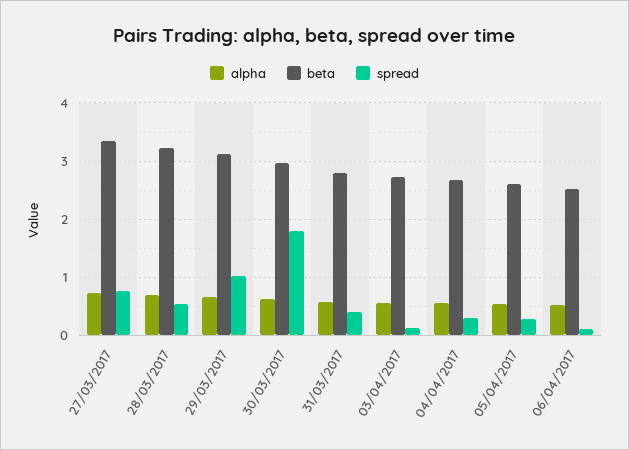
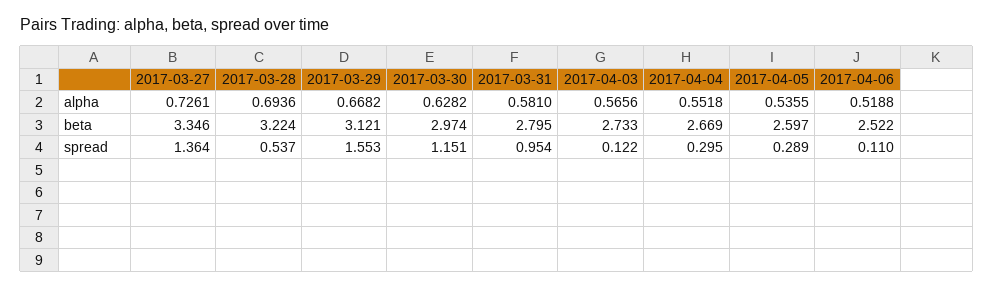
  {
    "alpha": {
      "27/03/2017": 0.7261,
      "28/03/2017": 0.6936,
      "29/03/2017": 0.6682,
      "30/03/2017": 0.6282,
      "31/03/2017": 0.581,
      "03/04/2017": 0.5656,
      "04/04/2017": 0.5518,
      "05/04/2017": 0.5355,
      "06/04/2017": 0.5188
    },
    "beta": {
      "27/03/2017": 3.346,
      "28/03/2017": 3.224,
      "29/03/2017": 3.121,
      "30/03/2017": 2.974,
      "31/03/2017": 2.795,
      "03/04/2017": 2.733,
      "04/04/2017": 2.669,
      "05/04/2017": 2.597,
      "06/04/2017": 2.522
    },
    "spread": {
-     "27/03/2017": 0.8,
+     "27/03/2017": 1.364,
      "28/03/2017": 0.537,
-     "29/03/2017": 1,
+     "29/03/2017": 1.553,
-     "30/03/2017": 1.8,
+     "30/03/2017": 1.151,
-     "31/03/2017": 0.4,
+     "31/03/2017": 0.954,
      "03/04/2017": 0.122,
      "04/04/2017": 0.295,
      "05/04/2017": 0.289,
      "06/04/2017": 0.11
    }
  }

